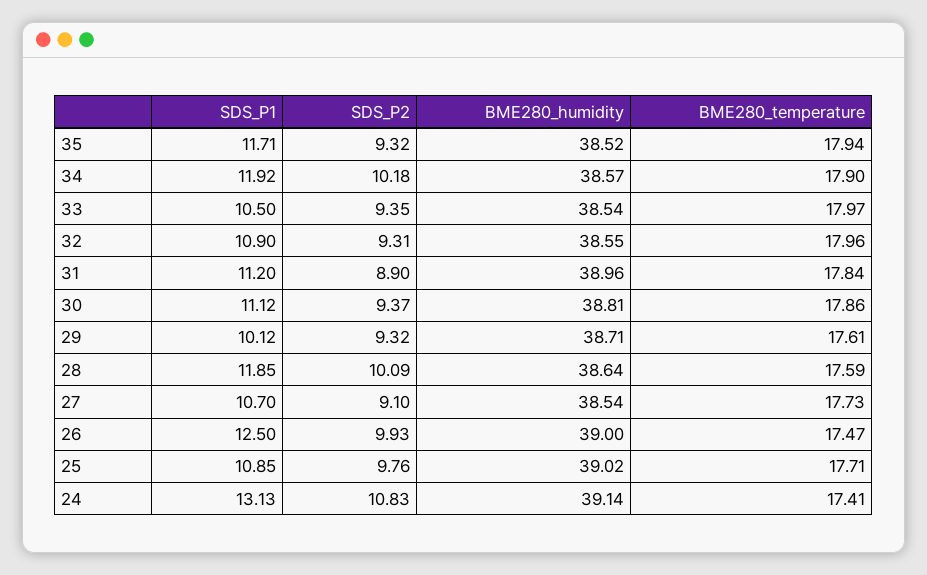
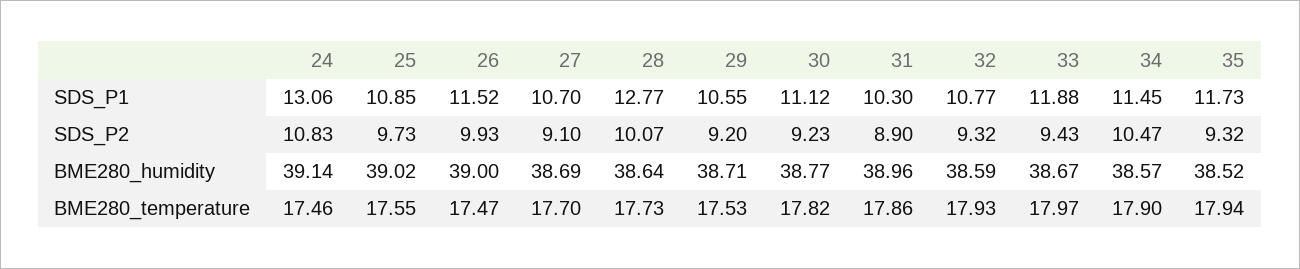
  {
    "SDS_P1": {
-     "35": 11.71,
+     "35": 11.73,
-     "34": 11.92,
+     "34": 11.45,
-     "33": 10.5,
+     "33": 11.88,
-     "32": 10.9,
+     "32": 10.77,
-     "31": 11.2,
+     "31": 10.3,
      "30": 11.12,
-     "29": 10.12,
+     "29": 10.55,
-     "28": 11.85,
+     "28": 12.77,
      "27": 10.7,
-     "26": 12.5,
+     "26": 11.52,
      "25": 10.85,
-     "24": 13.13
+     "24": 13.06
    },
    "SDS_P2": {
      "35": 9.32,
-     "34": 10.18,
+     "34": 10.47,
-     "33": 9.35,
+     "33": 9.43,
-     "32": 9.31,
+     "32": 9.32,
      "31": 8.9,
-     "30": 9.37,
+     "30": 9.23,
-     "29": 9.32,
+     "29": 9.2,
-     "28": 10.09,
+     "28": 10.07,
      "27": 9.1,
      "26": 9.93,
-     "25": 9.76,
+     "25": 9.73,
      "24": 10.83
    },
    "BME280_humidity": {
      "35": 38.52,
      "34": 38.57,
-     "33": 38.54,
+     "33": 38.67,
-     "32": 38.55,
+     "32": 38.59,
      "31": 38.96,
-     "30": 38.81,
+     "30": 38.77,
      "29": 38.71,
      "28": 38.64,
-     "27": 38.54,
+     "27": 38.69,
      "26": 39,
      "25": 39.02,
      "24": 39.14
    },
    "BME280_temperature": {
      "35": 17.94,
      "34": 17.9,
      "33": 17.97,
-     "32": 17.96,
+     "32": 17.93,
-     "31": 17.84,
+     "31": 17.86,
-     "30": 17.86,
+     "30": 17.82,
-     "29": 17.61,
+     "29": 17.53,
-     "28": 17.59,
+     "28": 17.73,
-     "27": 17.73,
+     "27": 17.7,
      "26": 17.47,
-     "25": 17.71,
+     "25": 17.55,
-     "24": 17.41
+     "24": 17.46
    }
  }

